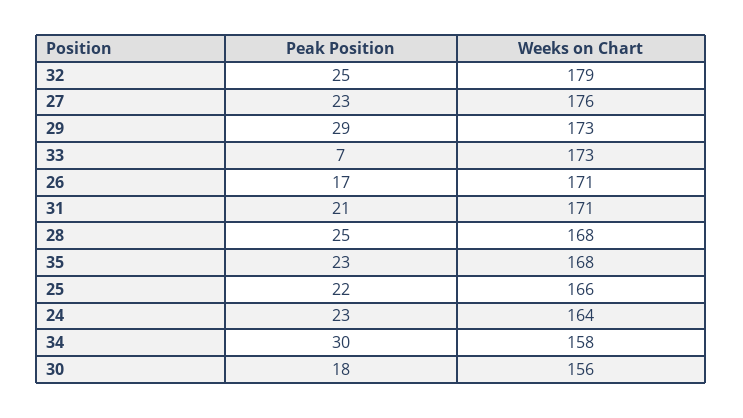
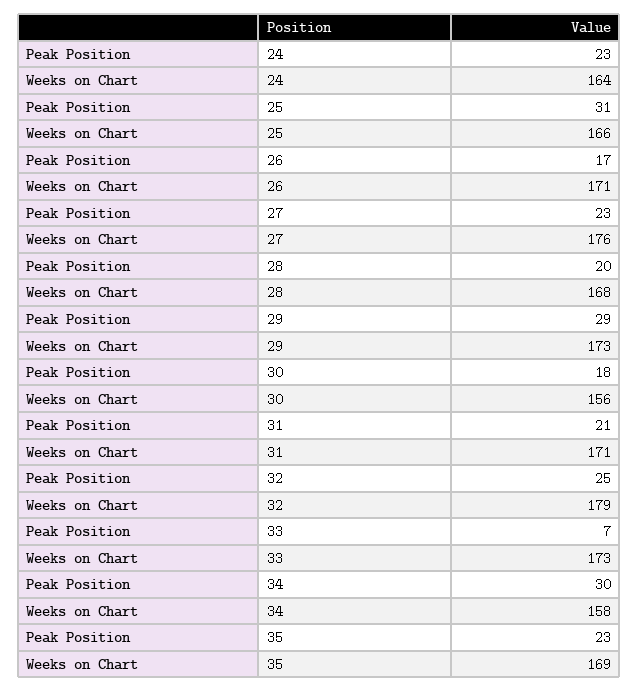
  {
    "Peak Position": {
      "32": 25,
      "27": 23,
      "29": 29,
      "33": 7,
      "26": 17,
      "31": 21,
-     "28": 25,
+     "28": 20,
      "35": 23,
-     "25": 22,
+     "25": 31,
      "24": 23,
      "34": 30,
      "30": 18
    },
    "Weeks on Chart": {
      "32": 179,
      "27": 176,
      "29": 173,
      "33": 173,
      "26": 171,
      "31": 171,
      "28": 168,
-     "35": 168,
+     "35": 169,
      "25": 166,
      "24": 164,
      "34": 158,
      "30": 156
    }
  }

